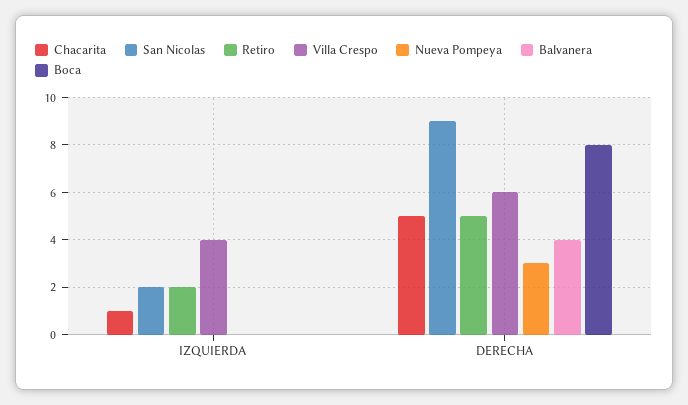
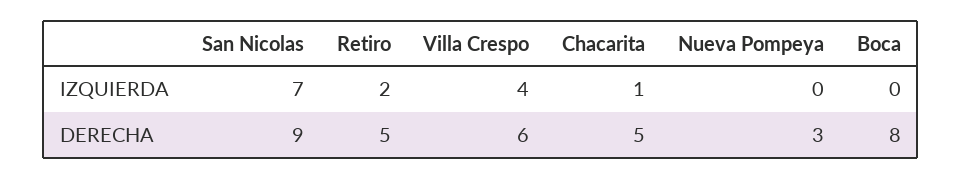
  {
    "Chacarita": {
      "IZQUIERDA": 1,
      "DERECHA": 5
    },
    "San Nicolas": {
-     "IZQUIERDA": 2,
+     "IZQUIERDA": 7,
      "DERECHA": 9
    },
    "Retiro": {
      "IZQUIERDA": 2,
      "DERECHA": 5
    },
    "Villa Crespo": {
      "IZQUIERDA": 4,
      "DERECHA": 6
    },
    "Nueva Pompeya": {
      "IZQUIERDA": 0,
      "DERECHA": 3
    },
-   "Balvanera": {
-     "IZQUIERDA": 0,
-     "DERECHA": 4
-   },
    "Boca": {
      "IZQUIERDA": 0,
      "DERECHA": 8
    }
  }

